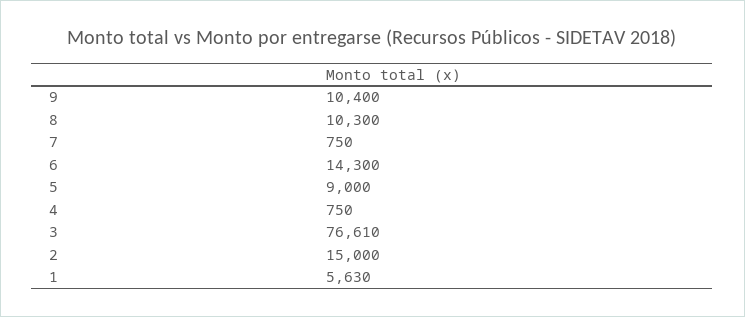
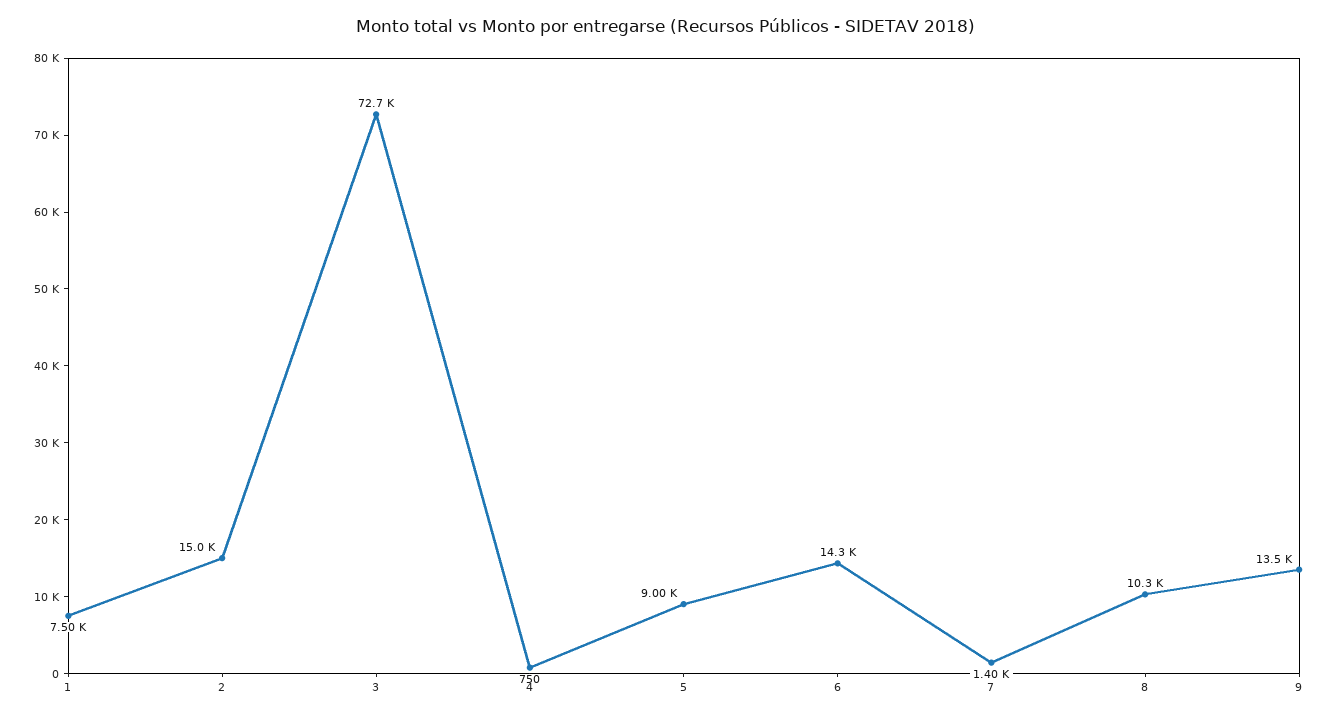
  {
-   "9": 10400,
+   "9": 13500,
    "8": 10300,
-   "7": 750,
+   "7": 1400,
    "6": 14300,
    "5": 9000,
    "4": 750,
-   "3": 76610,
+   "3": 72700,
    "2": 15000,
-   "1": 5630
+   "1": 7500
  }

